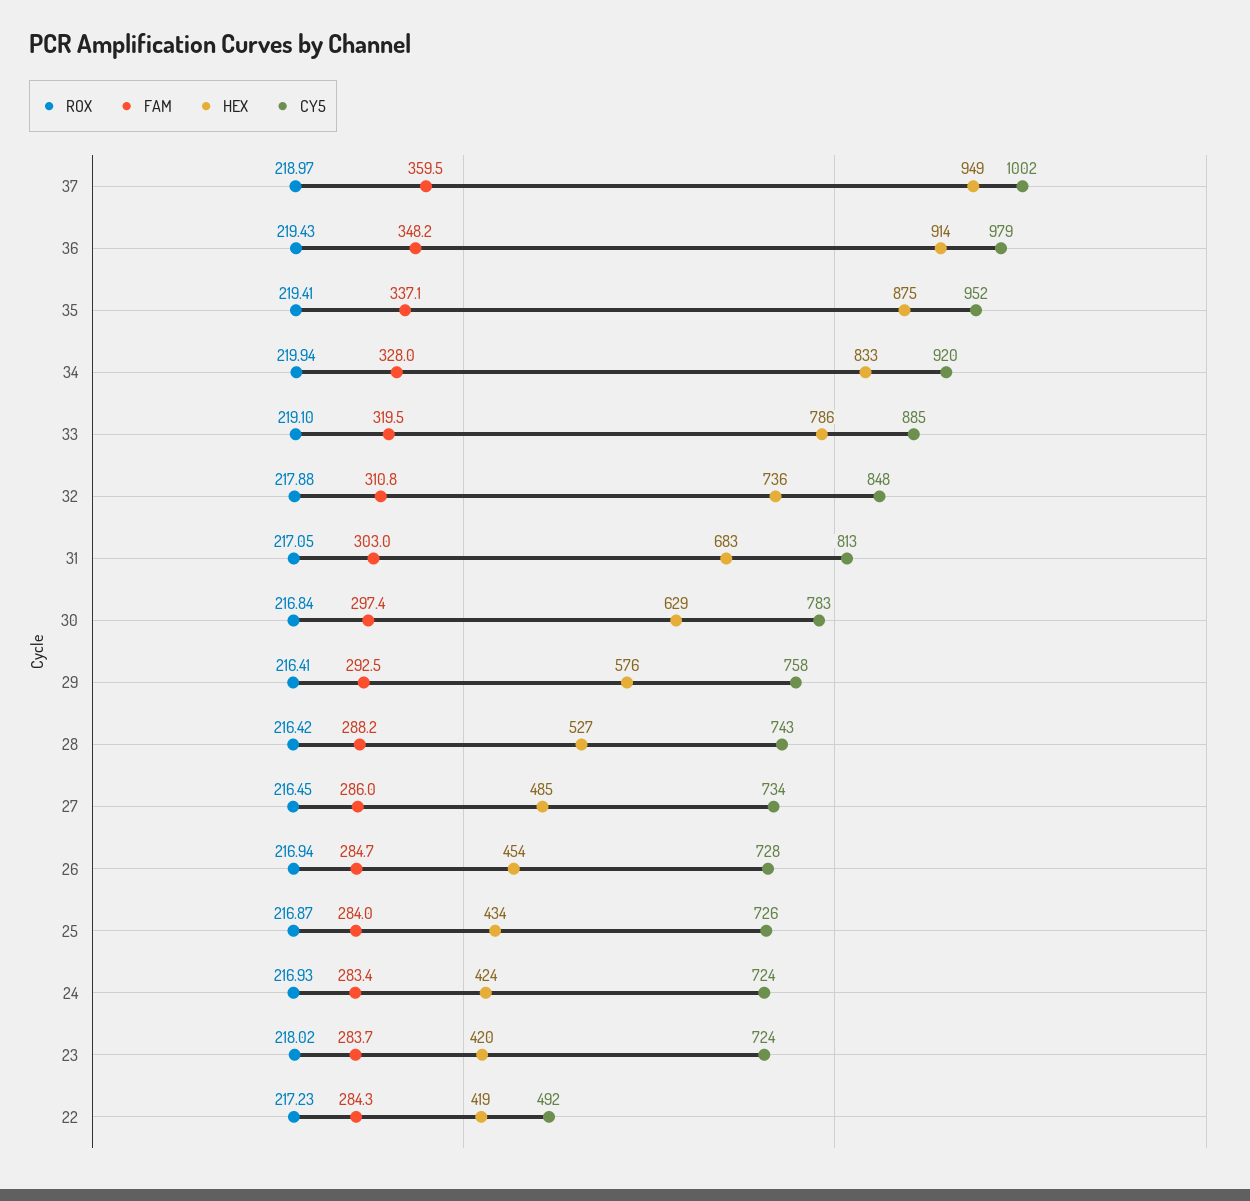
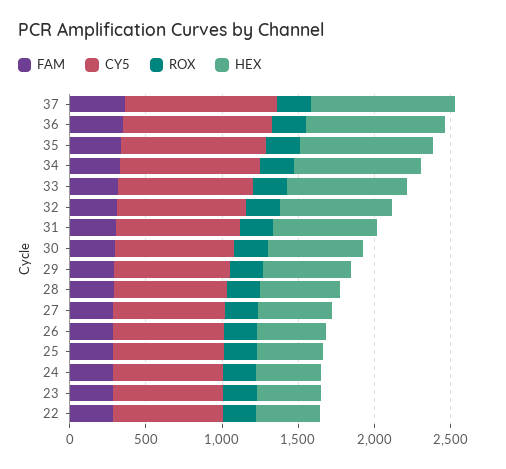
  {
    "ROX": {
      "37": 218.97,
      "36": 219.43,
      "35": 219.41,
      "34": 219.94,
      "33": 219.1,
      "32": 217.88,
      "31": 217.05,
      "30": 216.84,
      "29": 216.41,
      "28": 216.42,
      "27": 216.45,
      "26": 216.94,
      "25": 216.87,
      "24": 216.93,
      "23": 218.02,
      "22": 217.23
    },
    "FAM": {
      "37": 359.5,
      "36": 348.2,
      "35": 337.1,
      "34": 328,
      "33": 319.5,
      "32": 310.8,
      "31": 303,
      "30": 297.4,
      "29": 292.5,
      "28": 288.2,
      "27": 286,
      "26": 284.7,
      "25": 284,
      "24": 283.4,
      "23": 283.7,
      "22": 284.3
    },
    "HEX": {
      "37": 949,
      "36": 914,
      "35": 875,
      "34": 833,
      "33": 786,
      "32": 736,
      "31": 683,
      "30": 629,
      "29": 576,
      "28": 527,
      "27": 485,
      "26": 454,
      "25": 434,
      "24": 424,
      "23": 420,
      "22": 419
    },
    "CY5": {
      "37": 1002,
      "36": 979,
      "35": 952,
      "34": 920,
      "33": 885,
      "32": 848,
      "31": 813,
      "30": 783,
      "29": 758,
      "28": 743,
      "27": 734,
      "26": 728,
      "25": 726,
      "24": 724,
      "23": 724,
-     "22": 492
+     "22": 700
    }
  }

